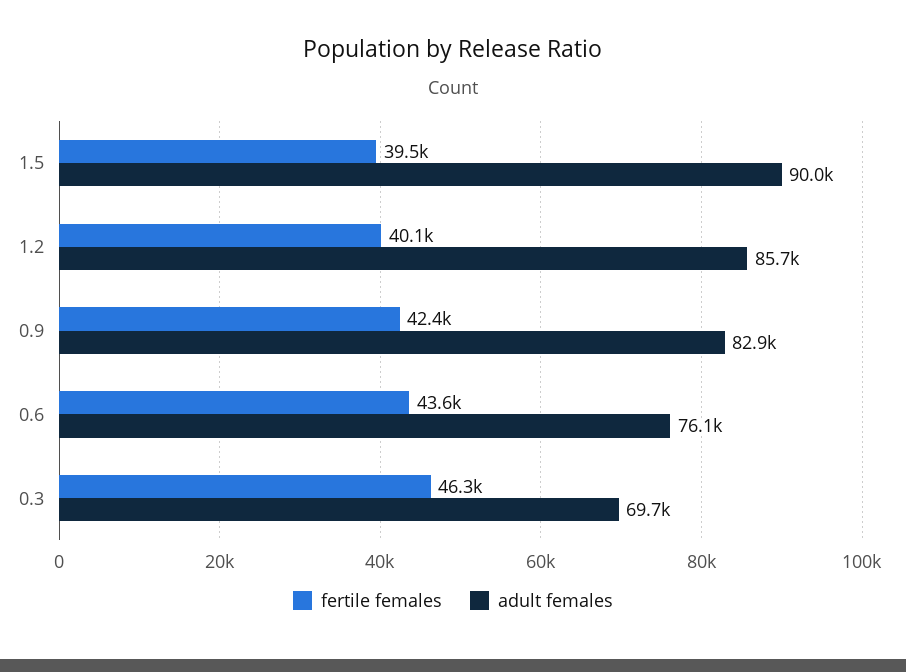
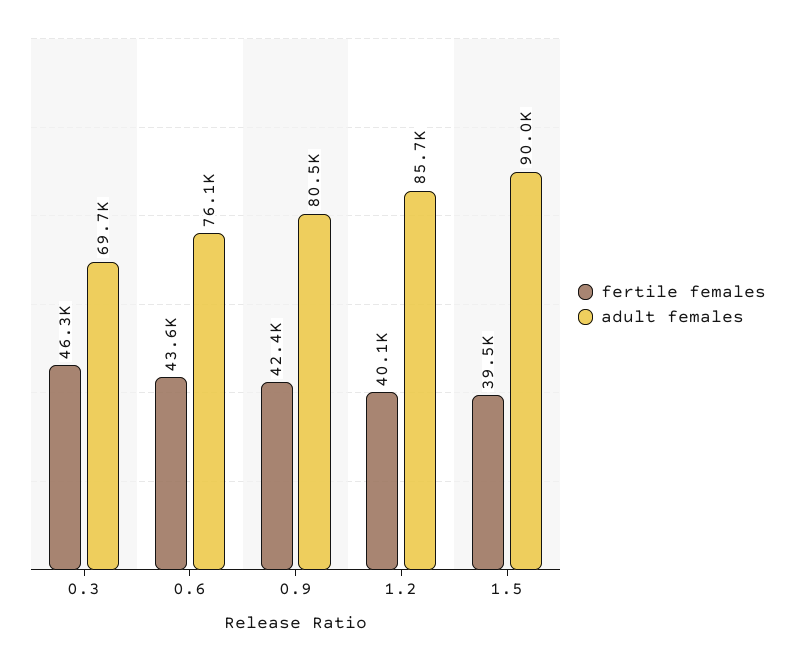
  {
    "fertile females": {
      "1.5": 39500,
      "1.2": 40100,
      "0.9": 42400,
      "0.6": 43600,
      "0.3": 46300
    },
    "adult females": {
      "1.5": 90000,
      "1.2": 85700,
-     "0.9": 82900,
+     "0.9": 80500,
      "0.6": 76100,
      "0.3": 69700
    }
  }

